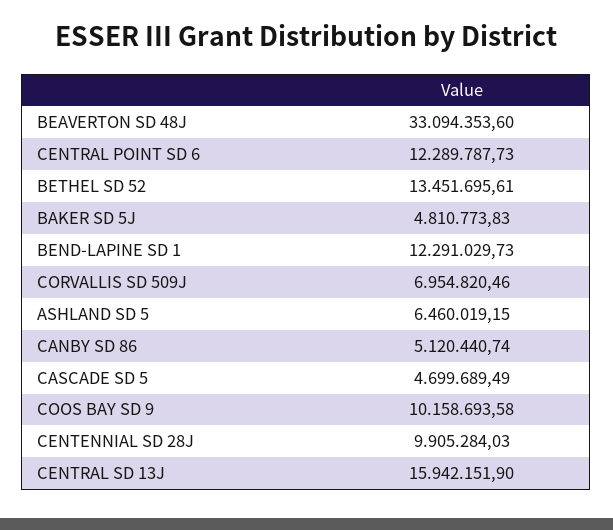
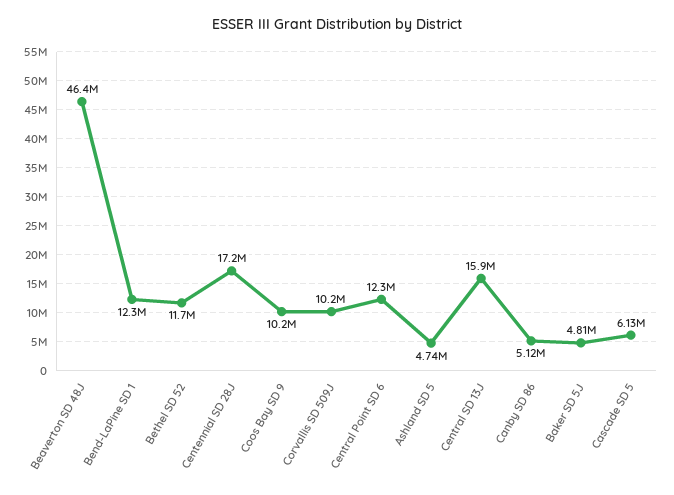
  {
-   "BEAVERTON SD 48J": 33094353.6,
+   "BEAVERTON SD 48J": 46400000,
    "CENTRAL POINT SD 6": 12289787.73,
-   "BETHEL SD 52": 13451695.61,
+   "BETHEL SD 52": 11700000,
    "BAKER SD 5J": 4810773.83,
    "BEND-LAPINE SD 1": 12291029.73,
-   "CORVALLIS SD 509J": 6954820.46,
+   "CORVALLIS SD 509J": 10200000,
-   "ASHLAND SD 5": 6460019.15,
+   "ASHLAND SD 5": 4740000,
    "CANBY SD 86": 5120440.74,
-   "CASCADE SD 5": 4699689.49,
+   "CASCADE SD 5": 6130000,
    "COOS BAY SD 9": 10158693.58,
-   "CENTENNIAL SD 28J": 9905284.03,
+   "CENTENNIAL SD 28J": 17200000,
    "CENTRAL SD 13J": 15942151.9
  }

